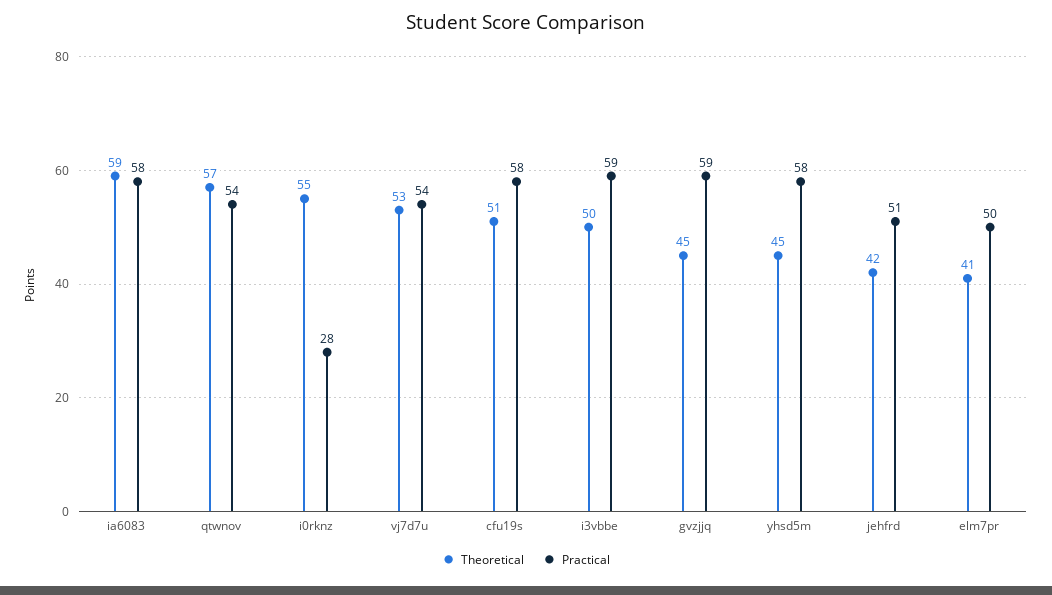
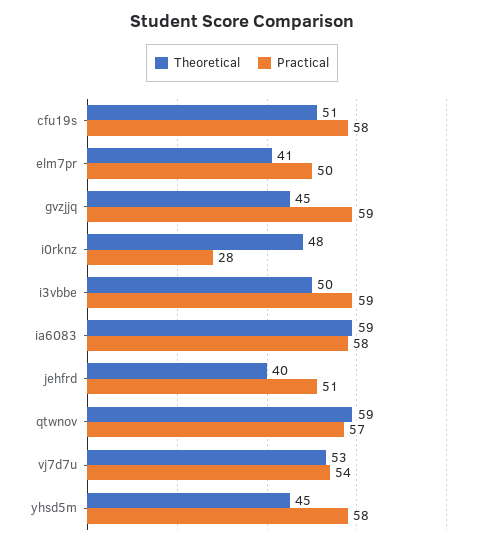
  {
    "Theoretical": {
      "ia6083": 59,
-     "qtwnov": 57,
+     "qtwnov": 59,
-     "i0rknz": 55,
+     "i0rknz": 48,
      "vj7d7u": 53,
      "cfu19s": 51,
      "i3vbbe": 50,
      "gvzjjq": 45,
      "yhsd5m": 45,
-     "jehfrd": 42,
+     "jehfrd": 40,
      "elm7pr": 41
    },
    "Practical": {
      "ia6083": 58,
-     "qtwnov": 54,
+     "qtwnov": 57,
      "i0rknz": 28,
      "vj7d7u": 54,
      "cfu19s": 58,
      "i3vbbe": 59,
      "gvzjjq": 59,
      "yhsd5m": 58,
      "jehfrd": 51,
      "elm7pr": 50
    }
  }

